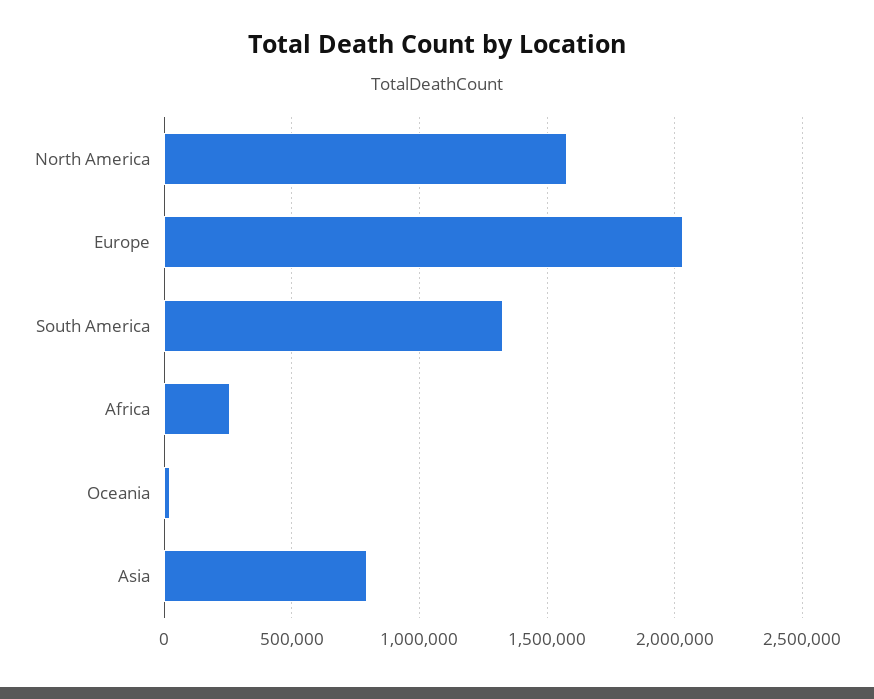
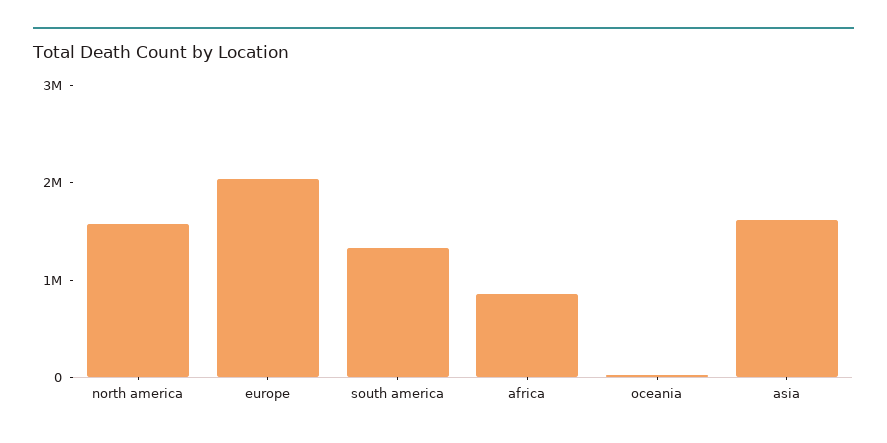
  {
    "North America": 1600000,
    "Europe": 2050000,
    "South America": 1350000,
-   "Africa": 250000,
+   "Africa": 800000,
    "Oceania": 0,
-   "Asia": 800000
+   "Asia": 1600000
  }

